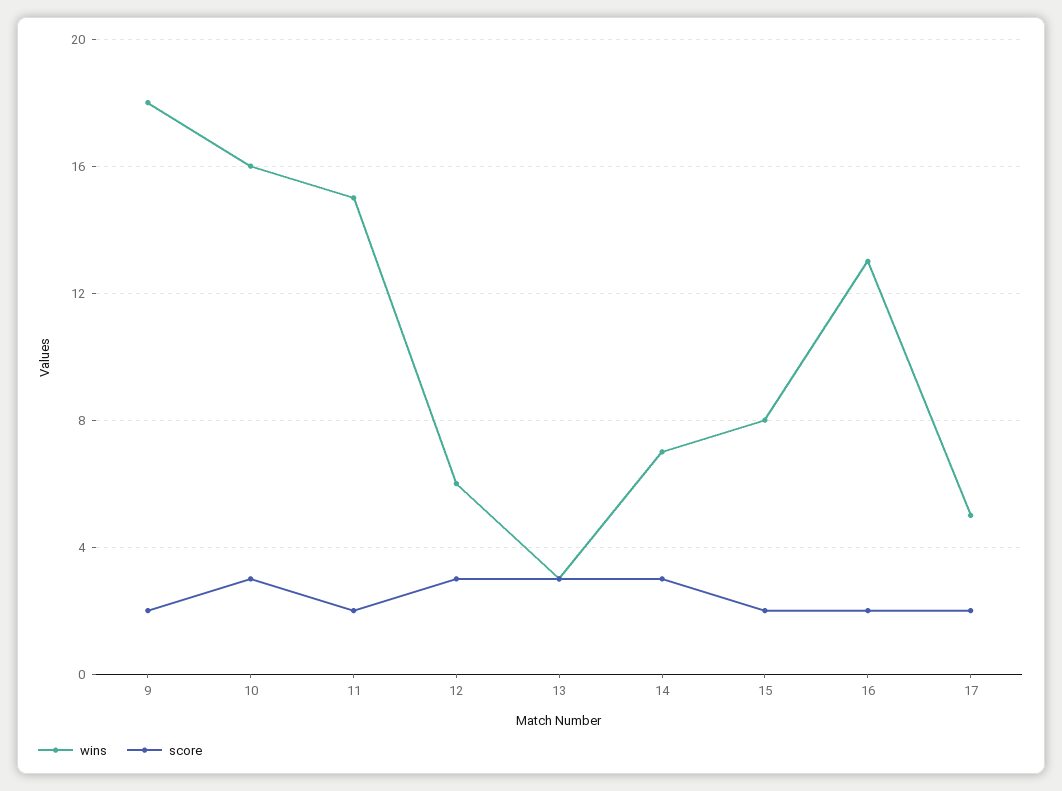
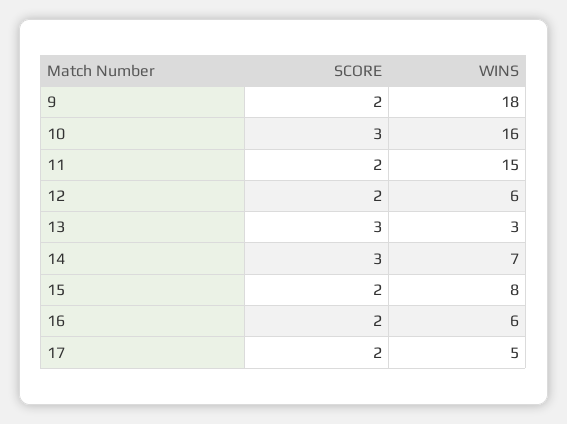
  {
    "wins": {
      "9": 18,
      "10": 16,
      "11": 15,
      "12": 6,
      "13": 3,
      "14": 7,
      "15": 8,
-     "16": 13,
+     "16": 6,
      "17": 5
    },
    "score": {
      "9": 2,
      "10": 3,
      "11": 2,
-     "12": 3,
+     "12": 2,
      "13": 3,
      "14": 3,
      "15": 2,
      "16": 2,
      "17": 2
    }
  }

